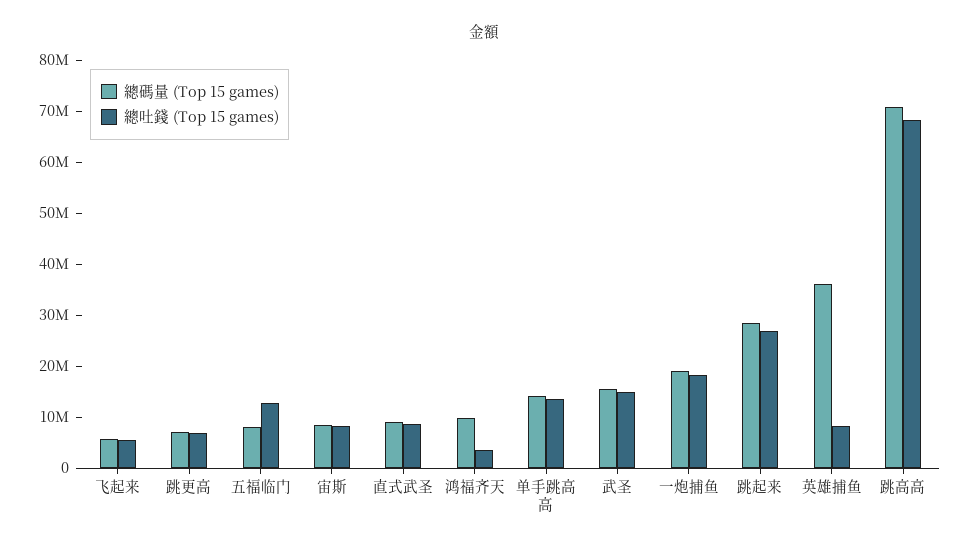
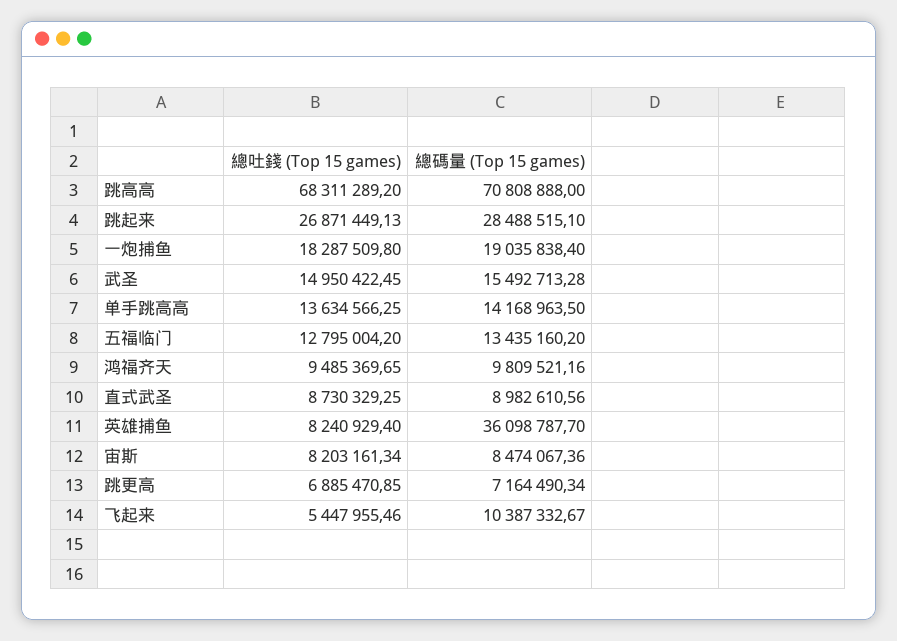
  {
    "總碼量 (Top 15 games)": {
-     "飞起来": 6000000,
+     "飞起来": 10387332.67,
      "跳更高": 7164490.34,
-     "五福临门": 8000000,
+     "五福临门": 13435160.2,
      "宙斯": 8474067.36,
      "直式武圣": 8982610.56,
      "鸿福齐天": 9809521.16,
      "单手跳高高": 14168963.5,
      "武圣": 15492713.28,
      "一炮捕鱼": 19035838.4,
      "跳起来": 28488515.1,
      "英雄捕鱼": 36098787.7,
      "跳高高": 70808888
    },
    "總吐錢 (Top 15 games)": {
      "飞起来": 5447955.46,
      "跳更高": 6885470.85,
      "五福临门": 12795004.2,
      "宙斯": 8203161.34,
      "直式武圣": 8730329.25,
-     "鸿福齐天": 4000000,
+     "鸿福齐天": 9485369.65,
      "单手跳高高": 13634566.25,
      "武圣": 14950422.45,
      "一炮捕鱼": 18287509.8,
      "跳起来": 26871449.13,
      "英雄捕鱼": 8240929.4,
      "跳高高": 68311289.2
    }
  }

